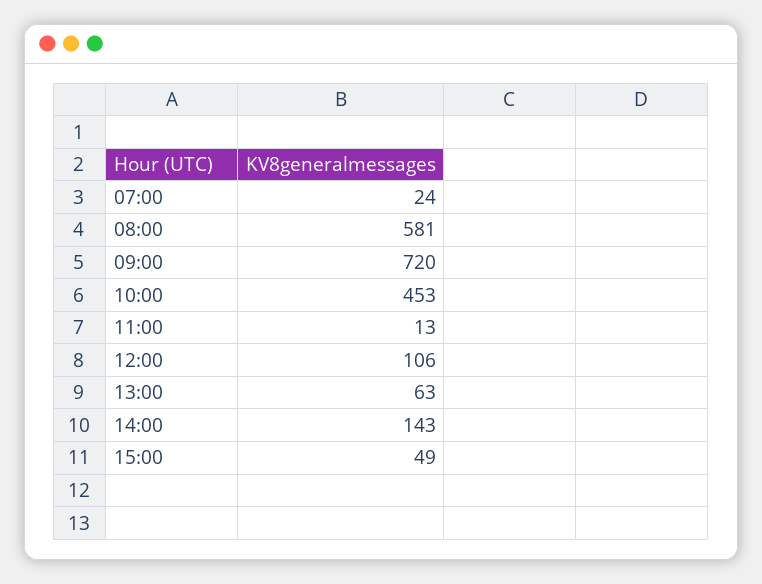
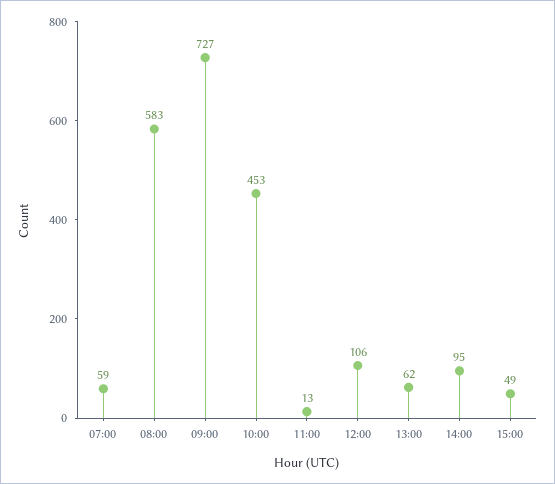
  {
-   "07:00": 24,
+   "07:00": 59,
-   "08:00": 581,
+   "08:00": 583,
-   "09:00": 720,
+   "09:00": 727,
    "10:00": 453,
    "11:00": 13,
    "12:00": 106,
-   "13:00": 63,
+   "13:00": 62,
-   "14:00": 143,
+   "14:00": 95,
    "15:00": 49
  }

